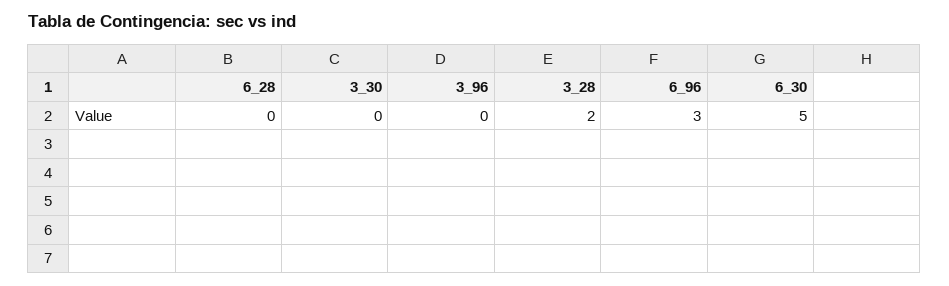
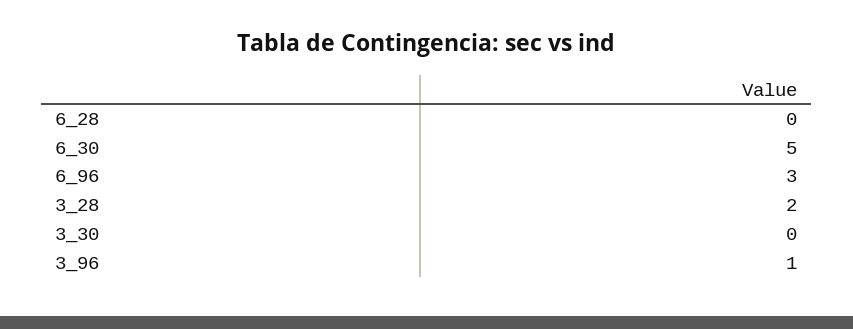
  {
    "6_28": 0,
    "3_30": 0,
-   "3_96": 0,
+   "3_96": 1,
    "3_28": 2,
    "6_96": 3,
    "6_30": 5
  }

